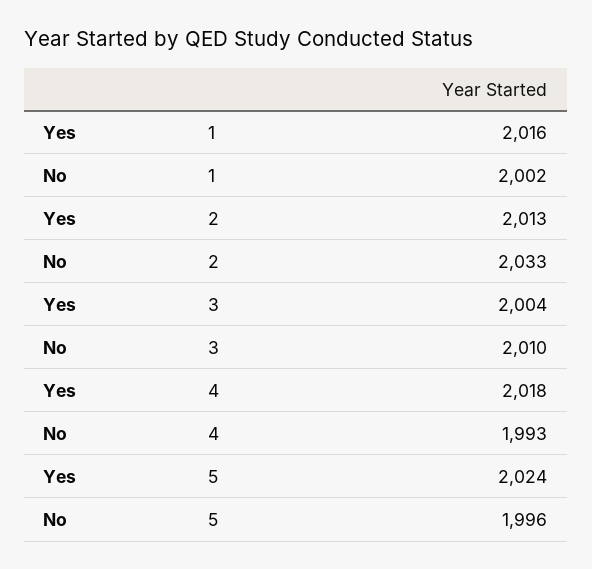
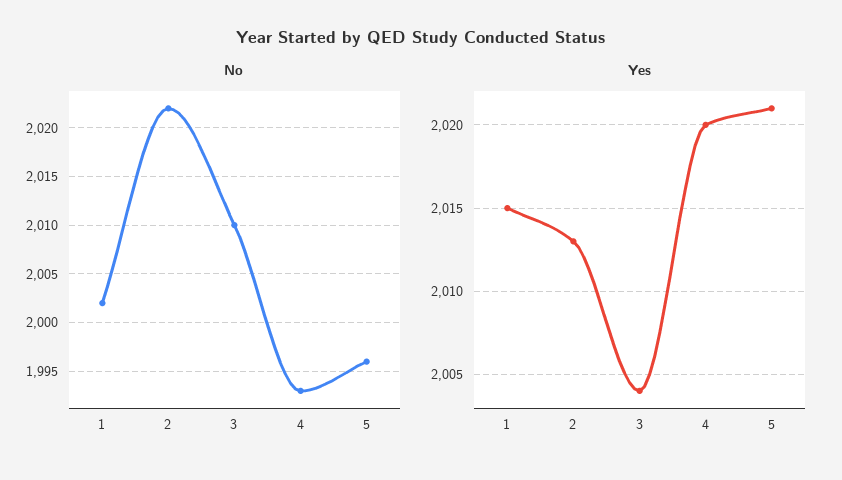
  {
    "Yes": {
-     "1": 2016,
+     "1": 2015,
      "2": 2013,
      "3": 2004,
-     "4": 2018,
+     "4": 2020,
-     "5": 2024
+     "5": 2021
    },
    "No": {
      "1": 2002,
-     "2": 2033,
+     "2": 2022,
      "3": 2010,
      "4": 1993,
      "5": 1996
    }
  }

